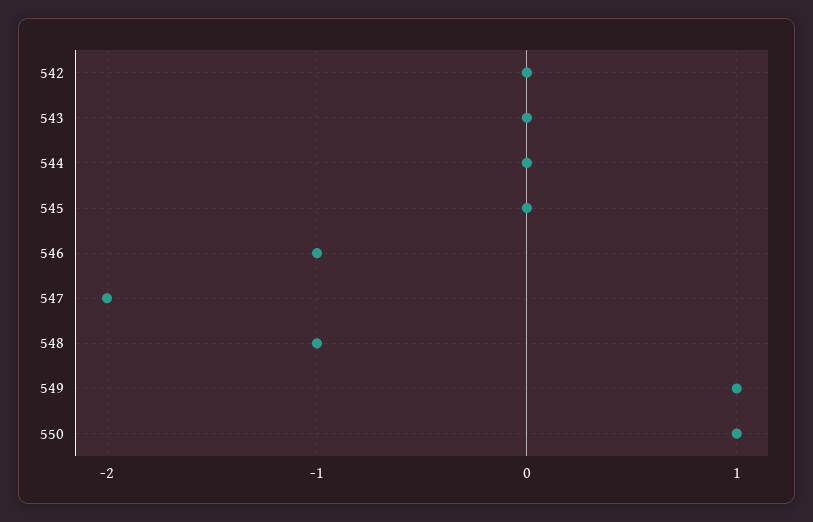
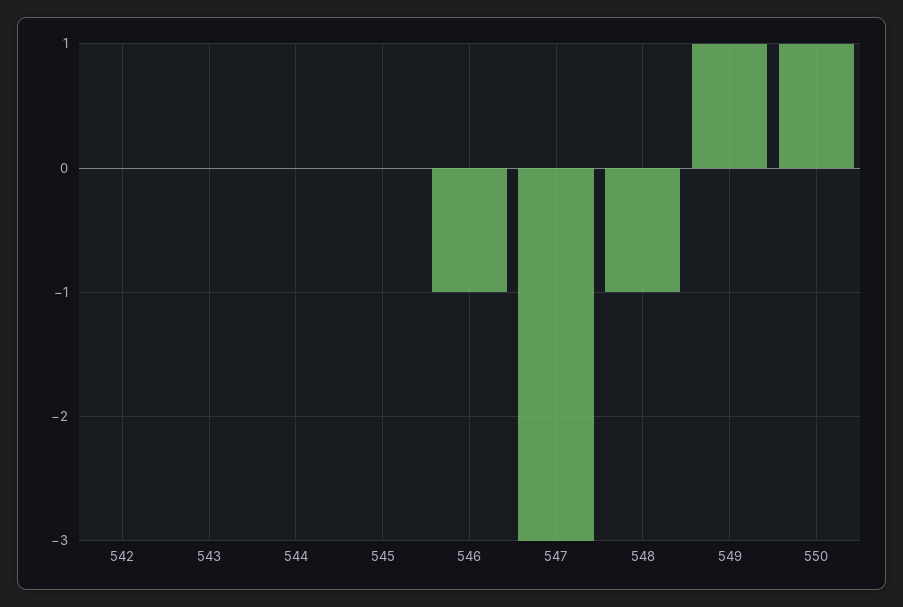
  {
    "542": 0,
    "543": 0,
    "544": 0,
    "545": 0,
    "546": -1,
-   "547": -2,
+   "547": -3,
    "548": -1,
    "549": 1,
    "550": 1
  }

